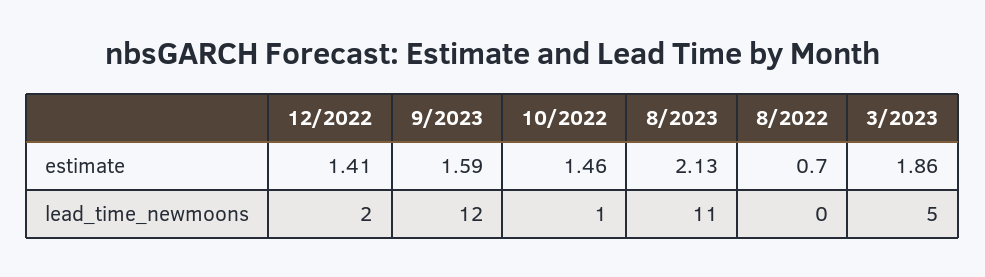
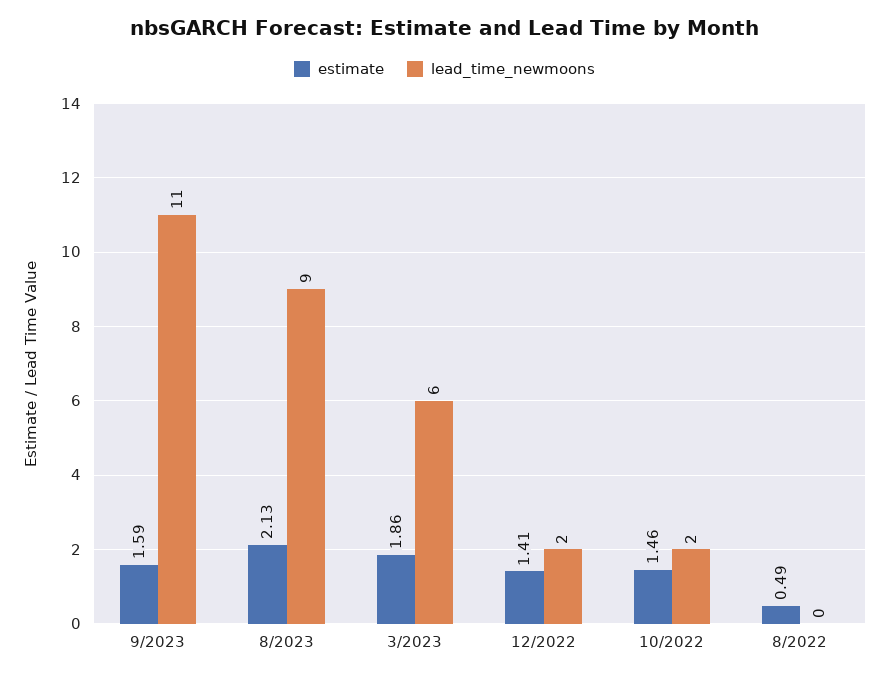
  {
    "estimate": {
      "12/2022": 1.41,
      "9/2023": 1.59,
      "10/2022": 1.46,
      "8/2023": 2.13,
-     "8/2022": 0.7,
+     "8/2022": 0.49,
      "3/2023": 1.86
    },
    "lead_time_newmoons": {
      "12/2022": 2,
-     "9/2023": 12,
+     "9/2023": 11,
-     "10/2022": 1,
+     "10/2022": 2,
-     "8/2023": 11,
+     "8/2023": 9,
      "8/2022": 0,
-     "3/2023": 5
+     "3/2023": 6
    }
  }

